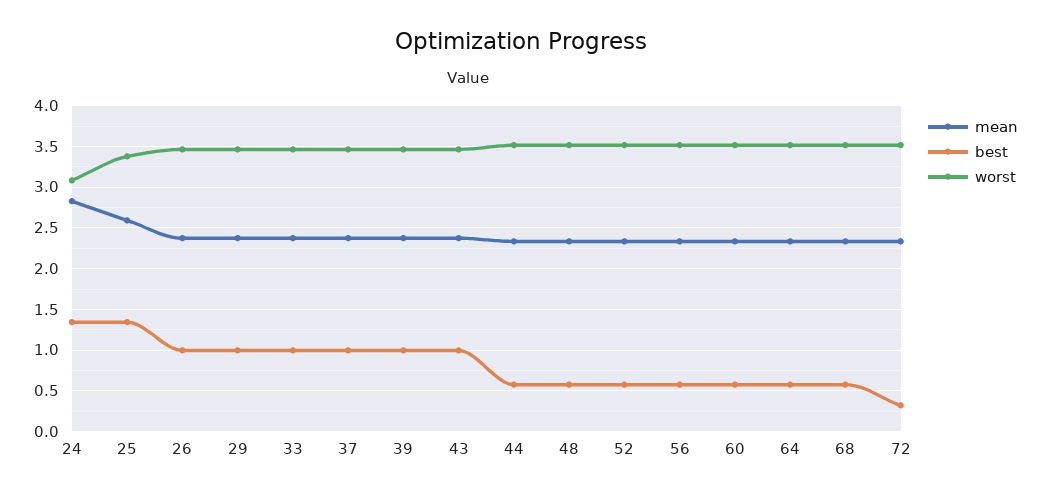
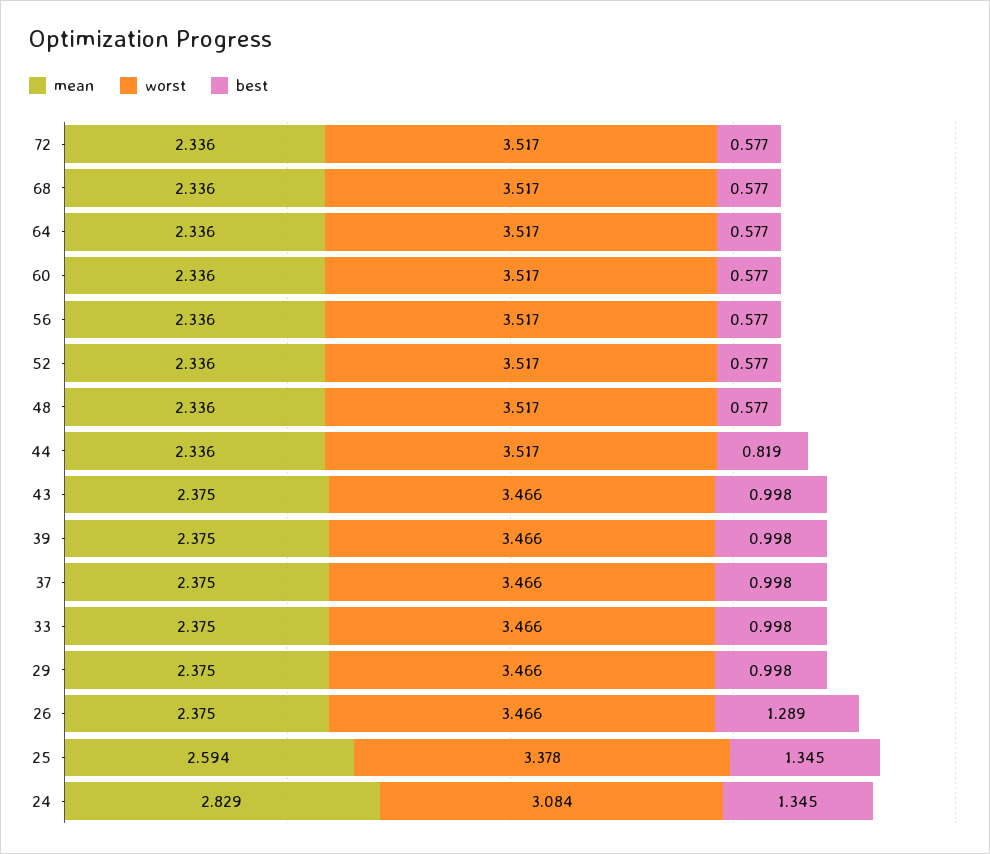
  {
    "mean": {
      "24": 2.829,
      "25": 2.594,
      "26": 2.375,
      "29": 2.375,
      "33": 2.375,
      "37": 2.375,
      "39": 2.375,
      "43": 2.375,
      "44": 2.336,
      "48": 2.336,
      "52": 2.336,
      "56": 2.336,
      "60": 2.336,
      "64": 2.336,
      "68": 2.336,
      "72": 2.336
    },
    "best": {
      "24": 1.345,
      "25": 1.345,
-     "26": 1,
+     "26": 1.289,
      "29": 0.998,
      "33": 0.998,
      "37": 0.998,
      "39": 0.998,
      "43": 0.998,
-     "44": 0.6,
+     "44": 0.819,
      "48": 0.577,
      "52": 0.577,
      "56": 0.577,
      "60": 0.577,
      "64": 0.577,
      "68": 0.577,
-     "72": 0.3
+     "72": 0.577
    },
    "worst": {
      "24": 3.084,
      "25": 3.378,
      "26": 3.466,
      "29": 3.466,
      "33": 3.466,
      "37": 3.466,
      "39": 3.466,
      "43": 3.466,
      "44": 3.517,
      "48": 3.517,
      "52": 3.517,
      "56": 3.517,
      "60": 3.517,
      "64": 3.517,
      "68": 3.517,
      "72": 3.517
    }
  }

